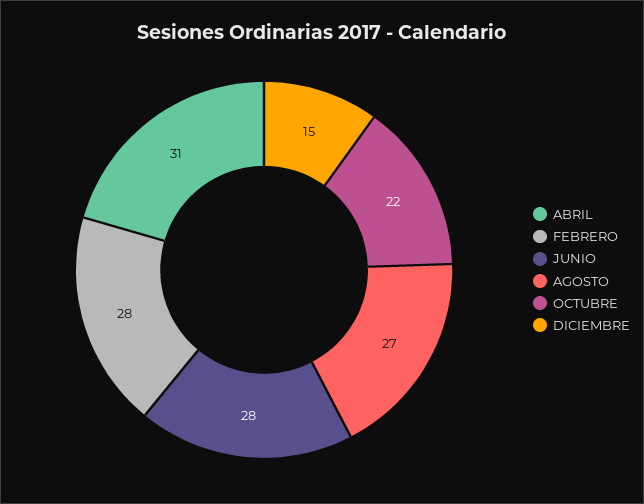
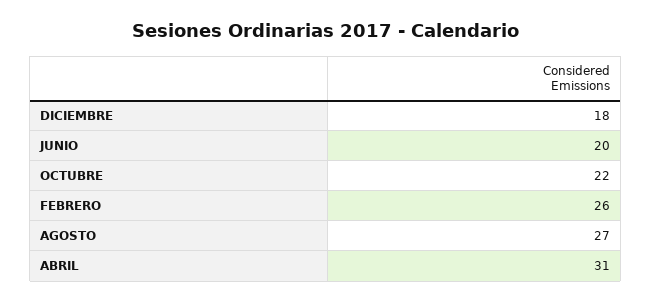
  {
    "ABRIL": 31,
-   "FEBRERO": 28,
+   "FEBRERO": 26,
-   "JUNIO": 28,
+   "JUNIO": 20,
    "AGOSTO": 27,
    "OCTUBRE": 22,
-   "DICIEMBRE": 15
+   "DICIEMBRE": 18
  }

